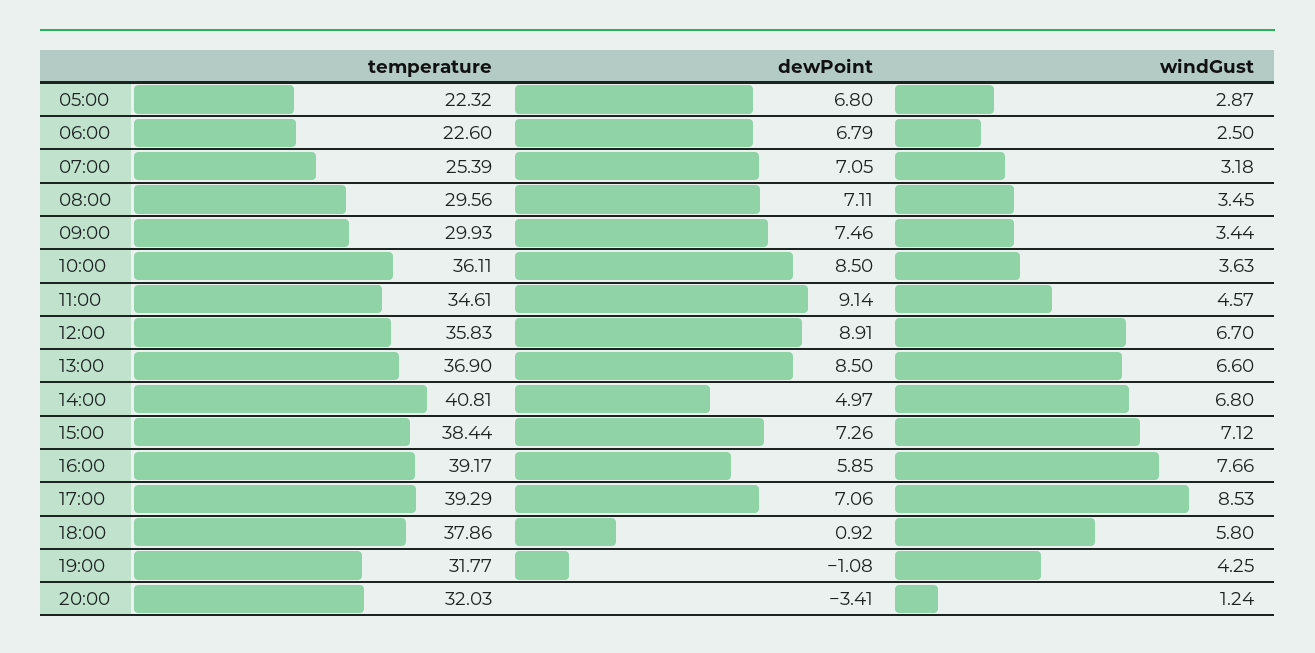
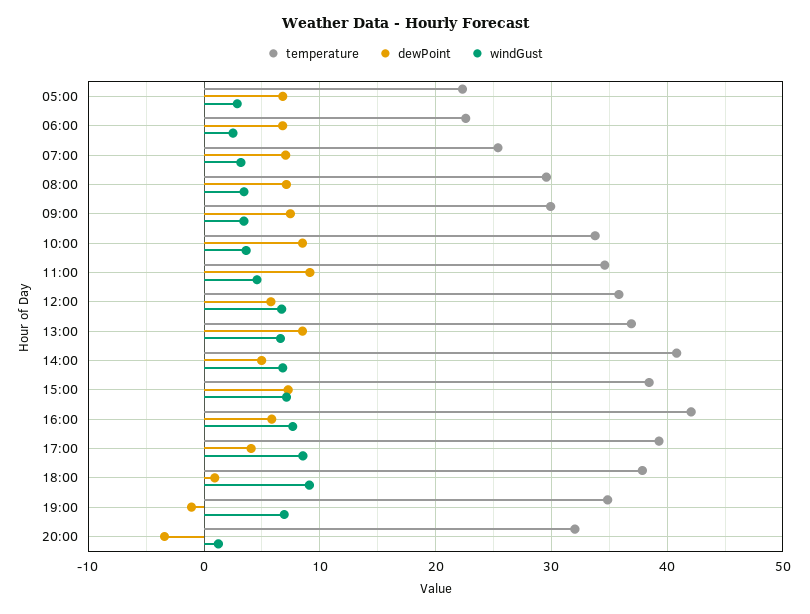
  {
    "temperature": {
      "05:00": 22.32,
      "06:00": 22.6,
      "07:00": 25.39,
      "08:00": 29.56,
      "09:00": 29.93,
-     "10:00": 36.11,
+     "10:00": 34,
      "11:00": 34.61,
      "12:00": 35.83,
      "13:00": 36.9,
      "14:00": 40.81,
      "15:00": 38.44,
-     "16:00": 39.17,
+     "16:00": 42,
      "17:00": 39.29,
      "18:00": 37.86,
-     "19:00": 31.77,
+     "19:00": 35,
      "20:00": 32.03
    },
    "dewPoint": {
      "05:00": 6.8,
      "06:00": 6.79,
      "07:00": 7.05,
      "08:00": 7.11,
      "09:00": 7.46,
      "10:00": 8.5,
      "11:00": 9.14,
-     "12:00": 8.91,
+     "12:00": 6,
      "13:00": 8.5,
      "14:00": 4.97,
      "15:00": 7.26,
      "16:00": 5.85,
-     "17:00": 7.06,
+     "17:00": 4,
      "18:00": 0.92,
      "19:00": -1.08,
      "20:00": -3.41
    },
    "windGust": {
      "05:00": 2.87,
      "06:00": 2.5,
      "07:00": 3.18,
      "08:00": 3.45,
      "09:00": 3.44,
      "10:00": 3.63,
      "11:00": 4.57,
      "12:00": 6.7,
      "13:00": 6.6,
      "14:00": 6.8,
      "15:00": 7.12,
      "16:00": 7.66,
      "17:00": 8.53,
-     "18:00": 5.8,
+     "18:00": 9,
-     "19:00": 4.25,
+     "19:00": 7,
      "20:00": 1.24
    }
  }

